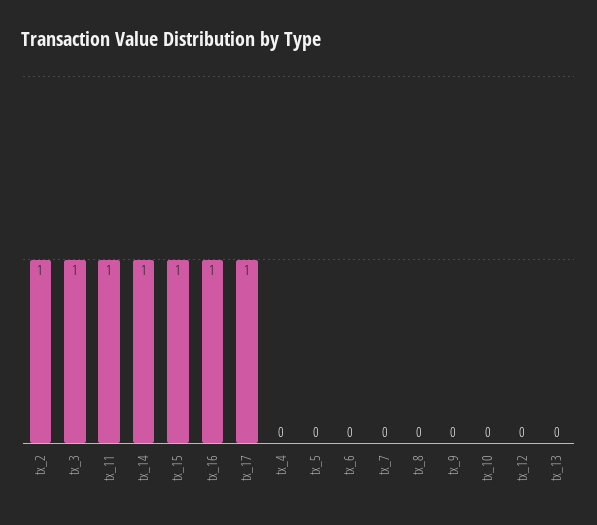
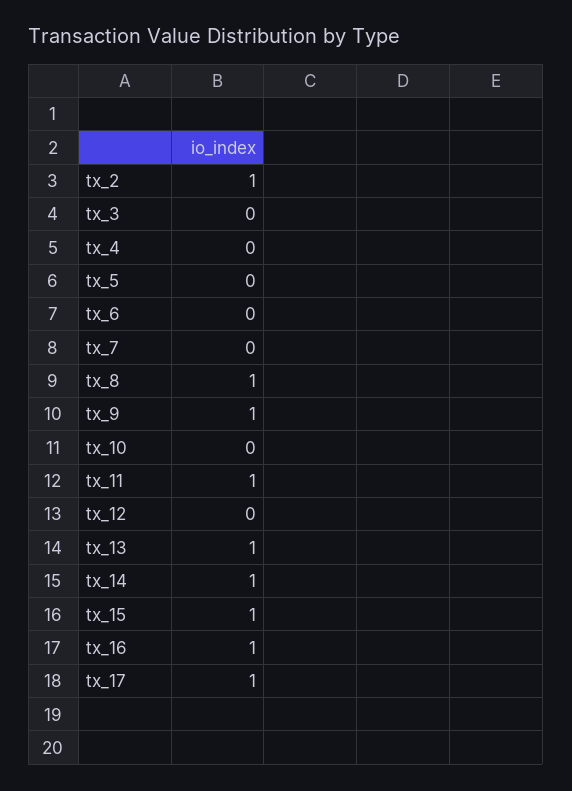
  {
    "tx_2": 1,
-   "tx_3": 1,
+   "tx_3": 0,
    "tx_11": 1,
    "tx_14": 1,
    "tx_15": 1,
    "tx_16": 1,
    "tx_17": 1,
    "tx_4": 0,
    "tx_5": 0,
    "tx_6": 0,
    "tx_7": 0,
-   "tx_8": 0,
+   "tx_8": 1,
-   "tx_9": 0,
+   "tx_9": 1,
    "tx_10": 0,
    "tx_12": 0,
-   "tx_13": 0
+   "tx_13": 1
  }

